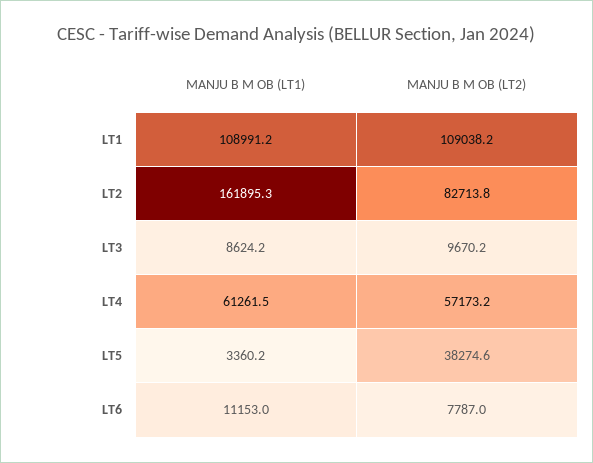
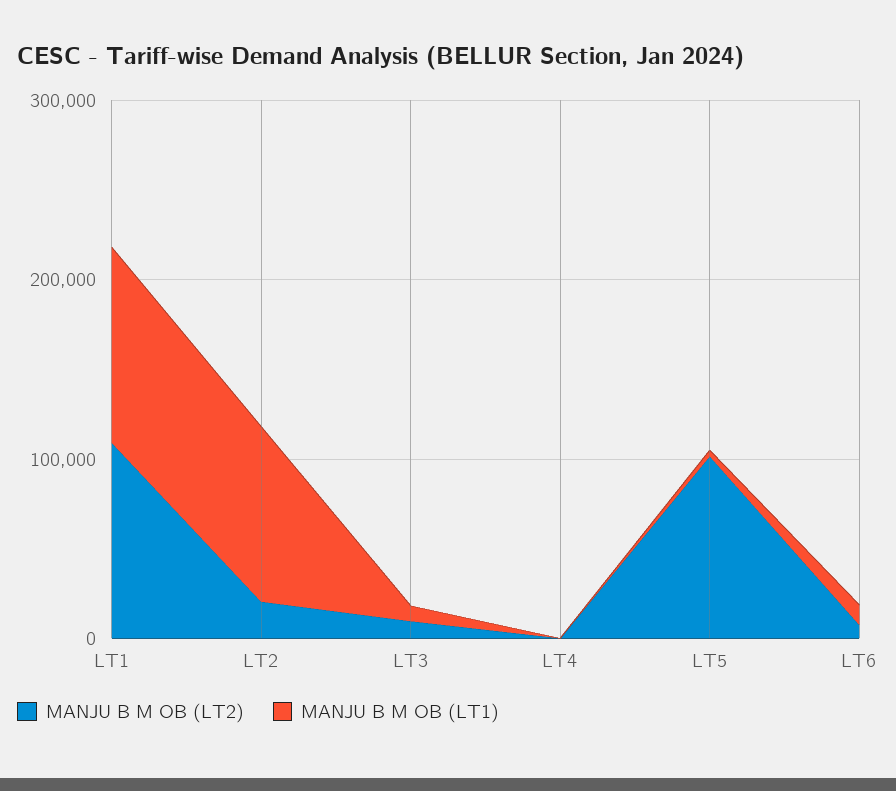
  {
    "MANJU B M OB (LT1)": {
      "LT1": 108991.2,
-     "LT2": 161895.3,
+     "LT2": 100000,
      "LT3": 8624.2,
-     "LT4": 61261.5,
+     "LT4": 0,
      "LT5": 3360.2,
      "LT6": 11153
    },
    "MANJU B M OB (LT2)": {
      "LT1": 109038.2,
-     "LT2": 82713.8,
+     "LT2": 20000,
      "LT3": 9670.2,
-     "LT4": 57173.2,
+     "LT4": 0,
-     "LT5": 38274.6,
+     "LT5": 100000,
      "LT6": 7787
    }
  }

